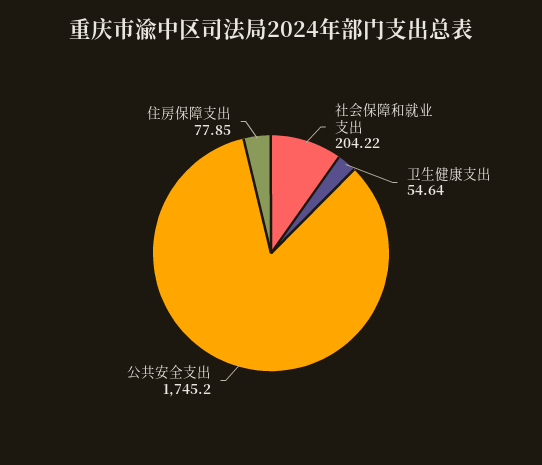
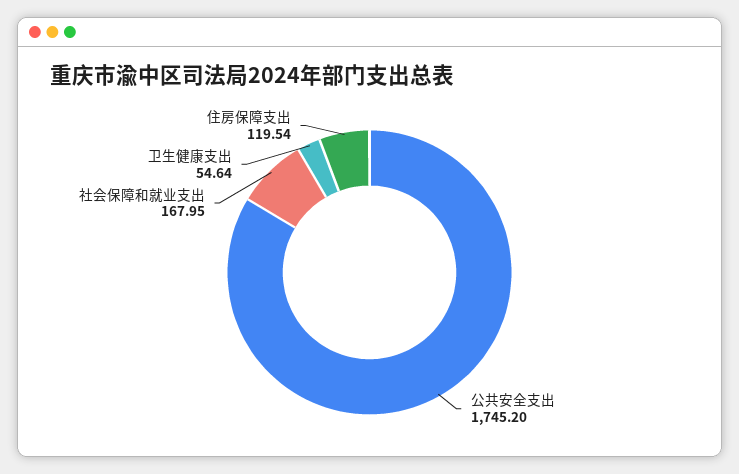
  {
-   "社会保障和就业支出": 204.22,
+   "社会保障和就业支出": 167.95,
    "卫生健康支出": 54.64,
    "公共安全支出": 1745.2,
-   "住房保障支出": 77.85
+   "住房保障支出": 119.54
  }

